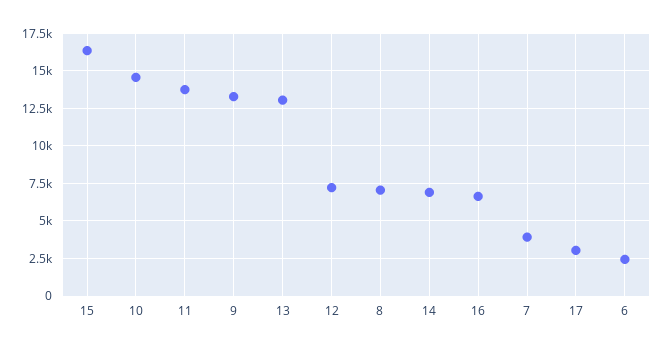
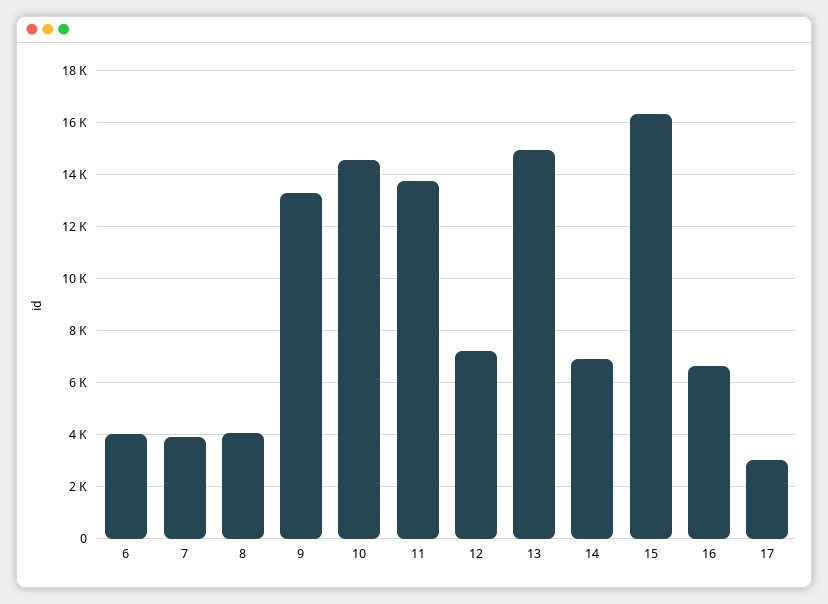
  {
    "15": 16250,
    "10": 14500,
    "11": 13750,
    "9": 13250,
-   "13": 13000,
+   "13": 15000,
    "12": 7250,
-   "8": 7000,
+   "8": 4000,
    "14": 7000,
    "16": 6750,
    "7": 4000,
    "17": 3000,
-   "6": 2500
+   "6": 4000
  }

